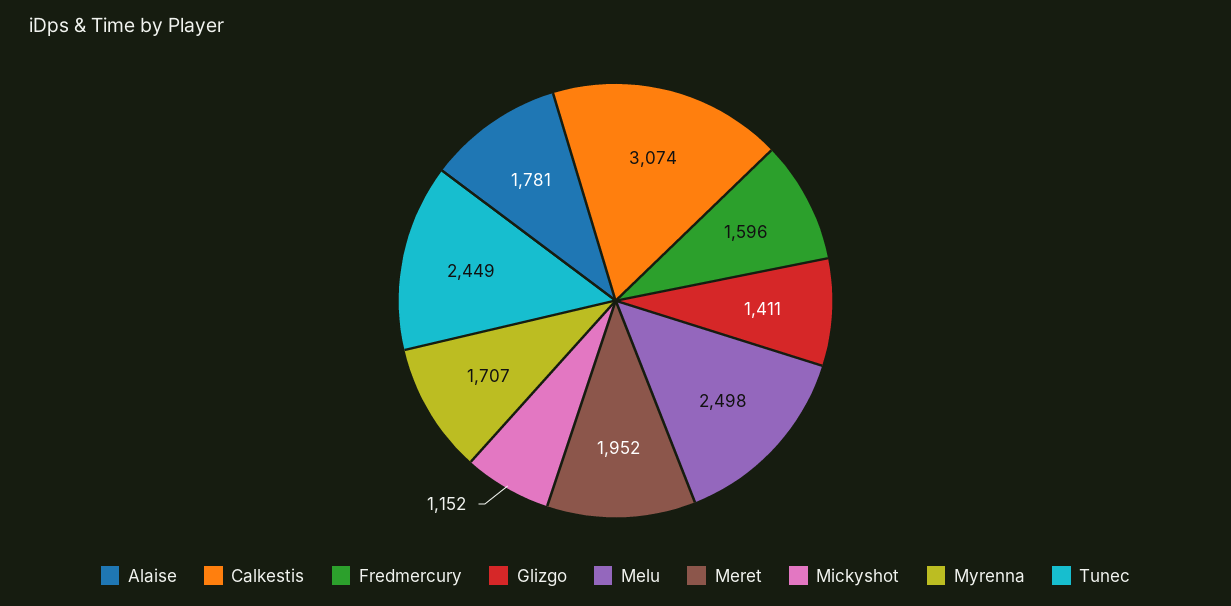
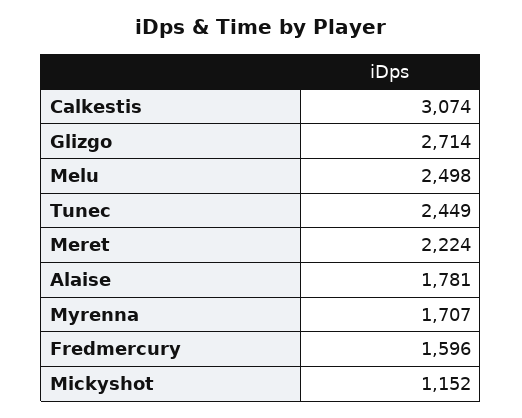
  {
    "Alaise": 1781,
    "Calkestis": 3074,
    "Fredmercury": 1596,
-   "Glizgo": 1411,
+   "Glizgo": 2714,
    "Melu": 2498,
-   "Meret": 1952,
+   "Meret": 2224,
    "Mickyshot": 1152,
    "Myrenna": 1707,
    "Tunec": 2449
  }

